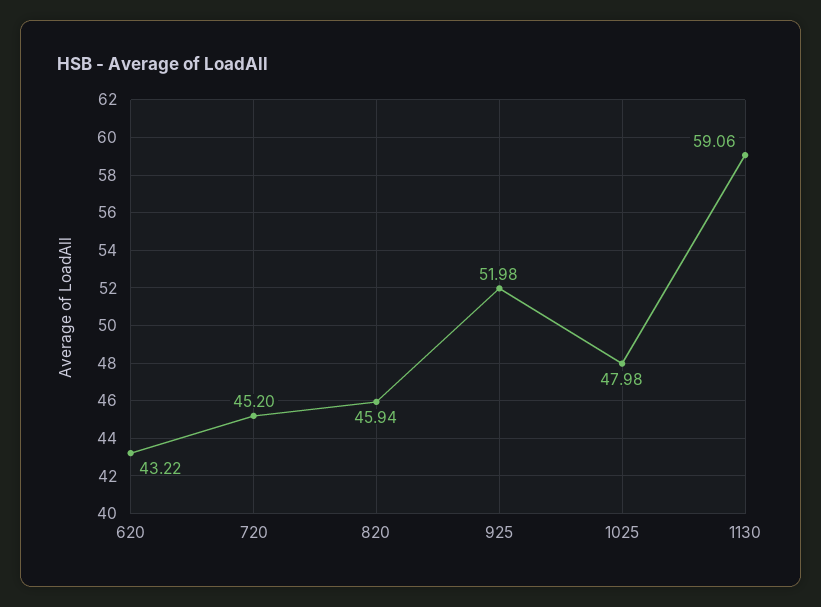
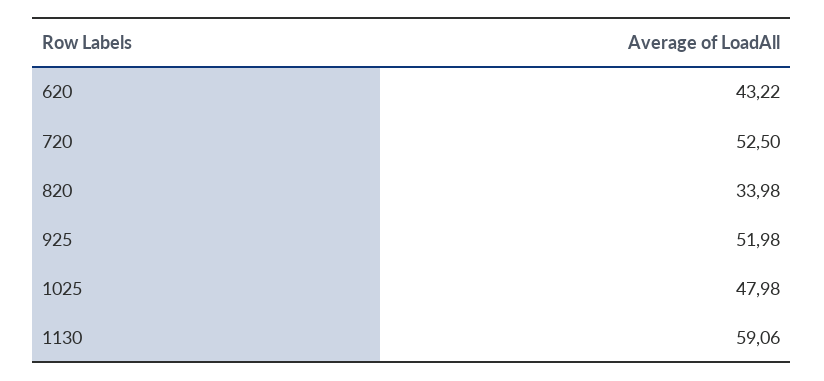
  {
    "620": 43.22,
-   "720": 45.2,
+   "720": 52.5,
-   "820": 45.94,
+   "820": 33.98,
    "925": 51.98,
    "1025": 47.98,
    "1130": 59.06
  }

